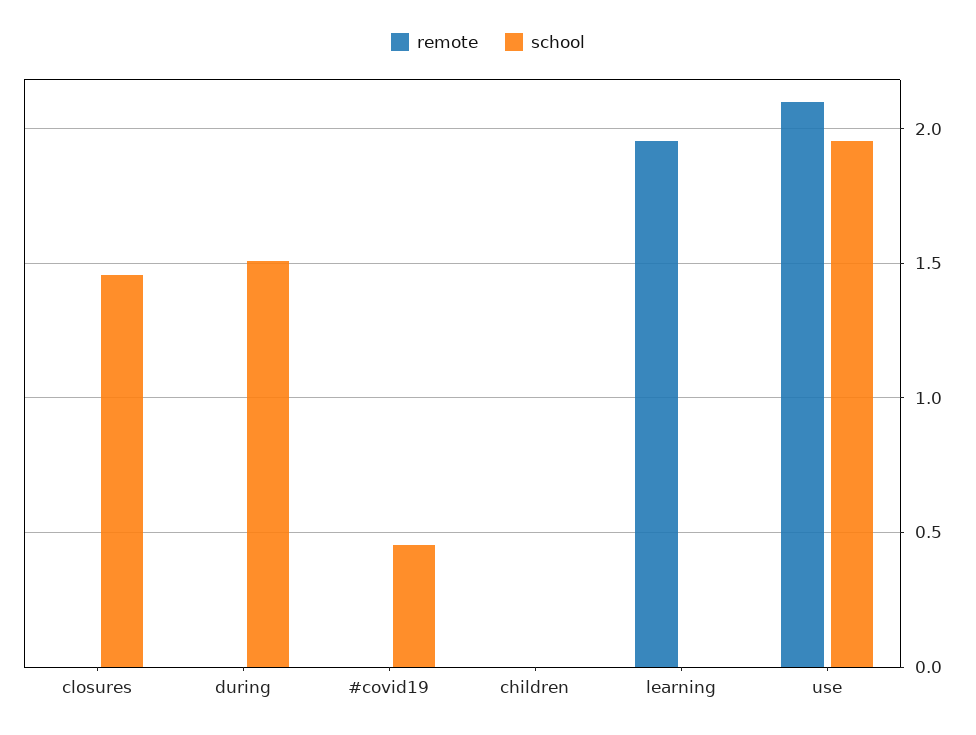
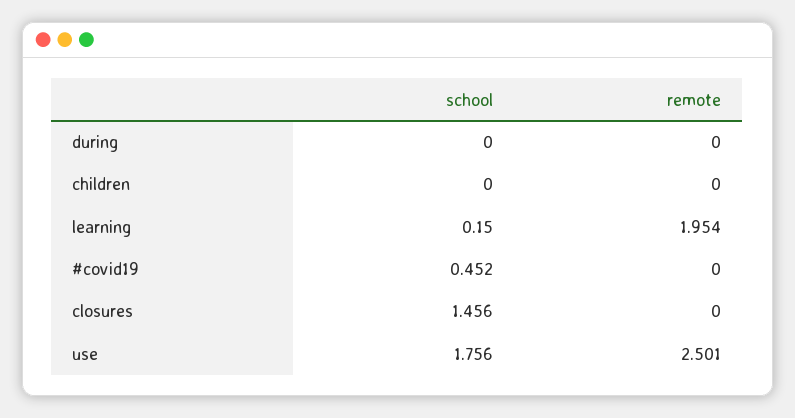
  {
    "remote": {
      "closures": 0,
      "during": 0,
      "#covid19": 0,
      "children": 0,
      "learning": 1.954,
-     "use": 2.1
+     "use": 2.501
    },
    "school": {
      "closures": 1.456,
-     "during": 1.5,
+     "during": 0,
      "#covid19": 0.452,
      "children": 0,
-     "learning": 0,
+     "learning": 0.15,
-     "use": 1.95
+     "use": 1.756
    }
  }

